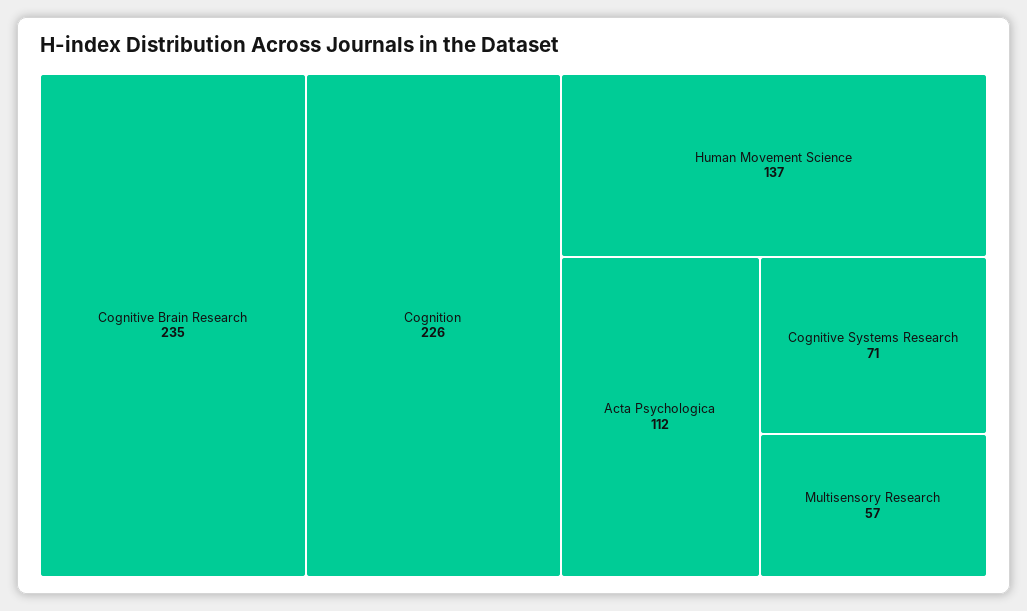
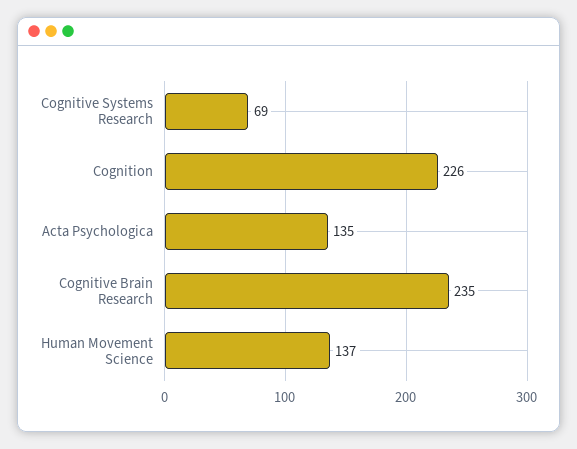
  {
    "Cognitive Brain Research": 235,
    "Cognition": 226,
    "Human Movement Science": 137,
-   "Acta Psychologica": 112,
+   "Acta Psychologica": 135,
-   "Cognitive Systems Research": 71,
+   "Cognitive Systems Research": 69
-   "Multisensory Research": 57
  }

